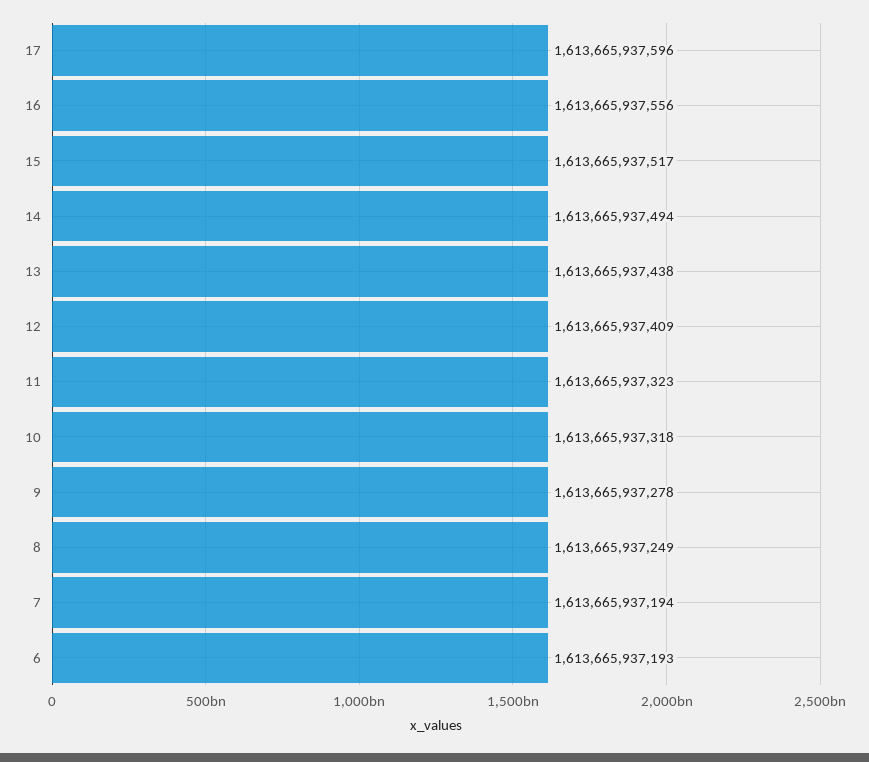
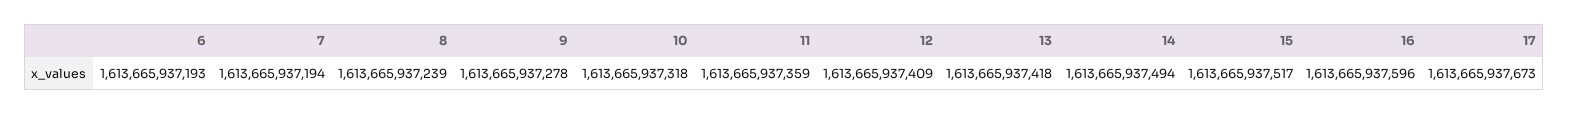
  {
-   "17": 1613665937596,
+   "17": 1613665937673,
-   "16": 1613665937556,
+   "16": 1613665937596,
    "15": 1613665937517,
    "14": 1613665937494,
-   "13": 1613665937438,
+   "13": 1613665937418,
    "12": 1613665937409,
-   "11": 1613665937323,
+   "11": 1613665937359,
    "10": 1613665937318,
    "9": 1613665937278,
-   "8": 1613665937249,
+   "8": 1613665937239,
    "7": 1613665937194,
    "6": 1613665937193
  }

